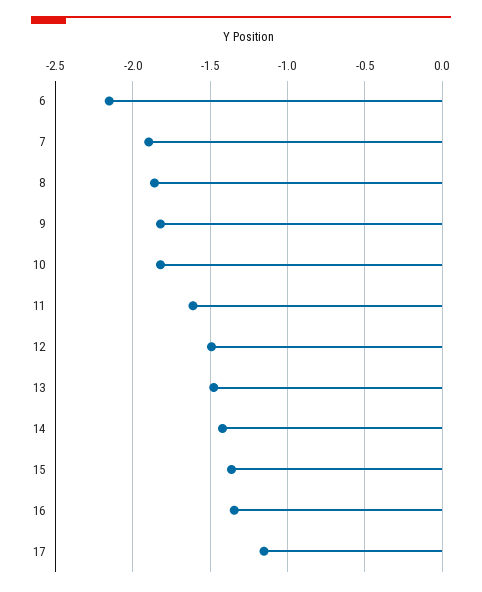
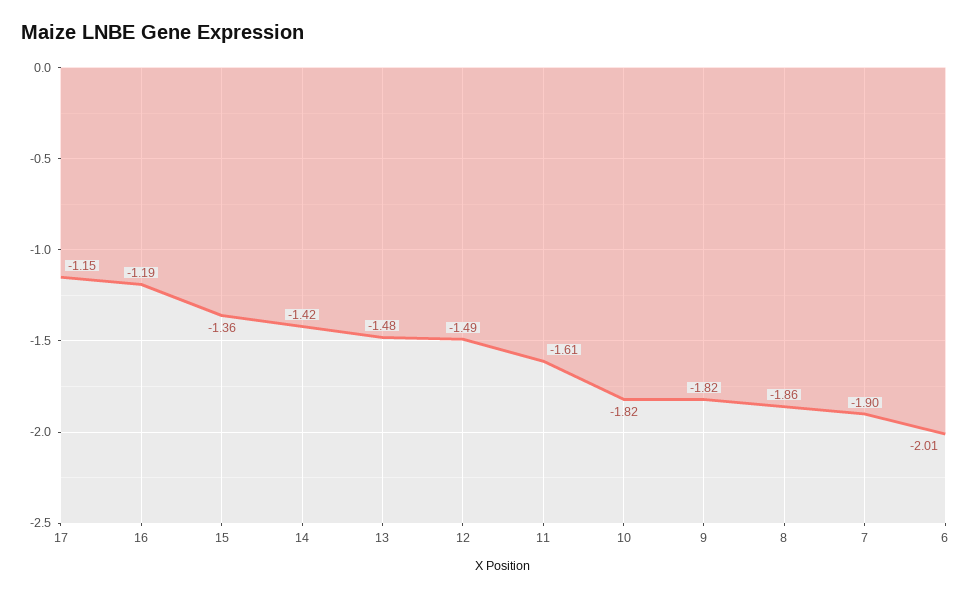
  {
-   "6": -2.15,
+   "6": -2.01,
    "7": -1.9,
    "8": -1.86,
    "9": -1.82,
    "10": -1.82,
    "11": -1.61,
    "12": -1.49,
    "13": -1.48,
    "14": -1.42,
    "15": -1.36,
-   "16": -1.35,
+   "16": -1.19,
    "17": -1.15
  }

